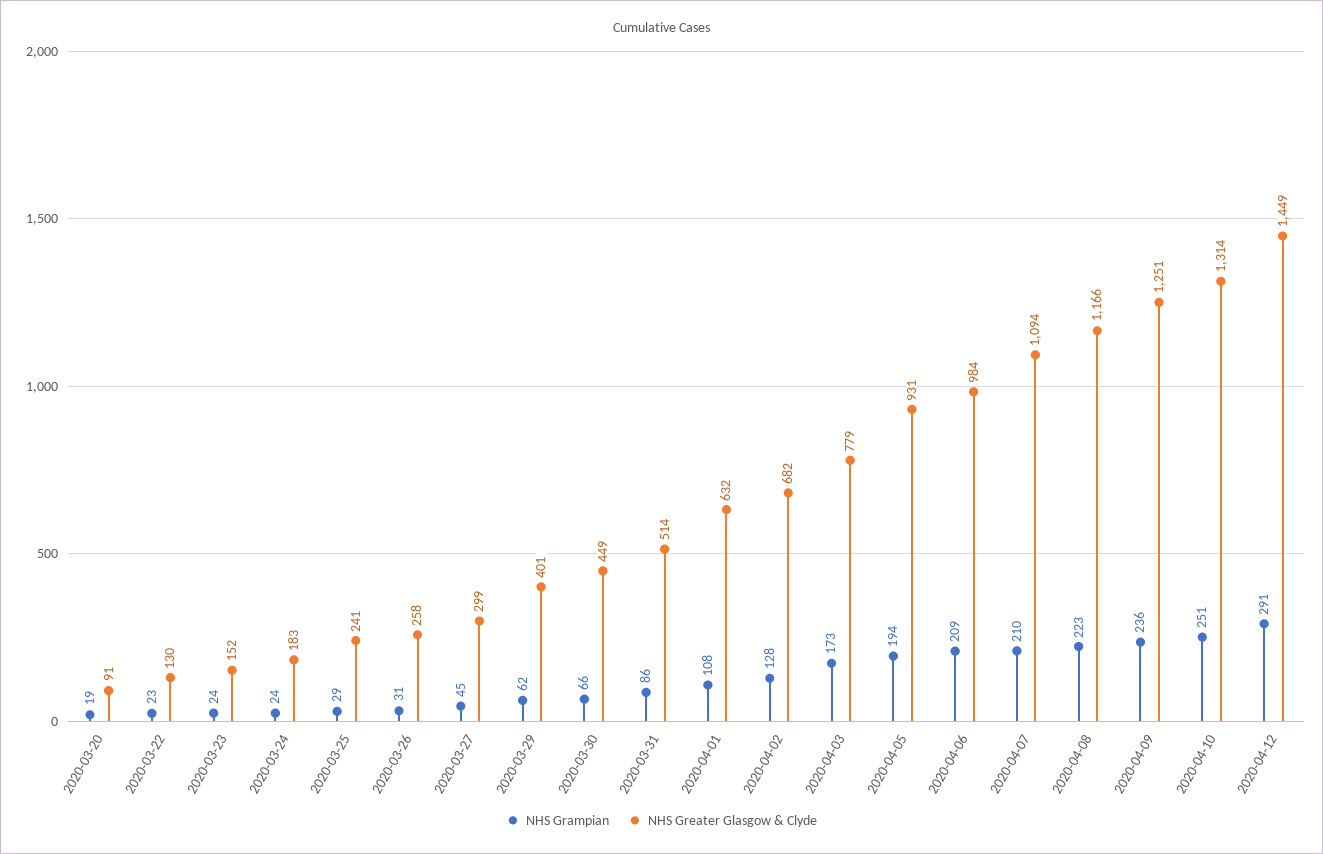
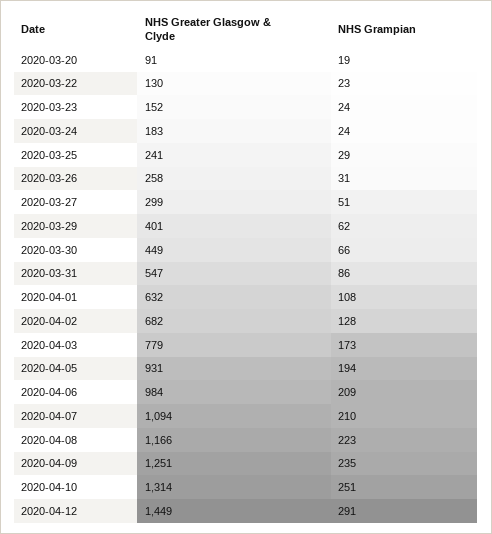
  {
    "NHS Grampian": {
      "2020-03-20": 19,
      "2020-03-22": 23,
      "2020-03-23": 24,
      "2020-03-24": 24,
      "2020-03-25": 29,
      "2020-03-26": 31,
-     "2020-03-27": 45,
+     "2020-03-27": 51,
      "2020-03-29": 62,
      "2020-03-30": 66,
      "2020-03-31": 86,
      "2020-04-01": 108,
      "2020-04-02": 128,
      "2020-04-03": 173,
      "2020-04-05": 194,
      "2020-04-06": 209,
      "2020-04-07": 210,
      "2020-04-08": 223,
-     "2020-04-09": 236,
+     "2020-04-09": 235,
      "2020-04-10": 251,
      "2020-04-12": 291
    },
    "NHS Greater Glasgow & Clyde": {
      "2020-03-20": 91,
      "2020-03-22": 130,
      "2020-03-23": 152,
      "2020-03-24": 183,
      "2020-03-25": 241,
      "2020-03-26": 258,
      "2020-03-27": 299,
      "2020-03-29": 401,
      "2020-03-30": 449,
-     "2020-03-31": 514,
+     "2020-03-31": 547,
      "2020-04-01": 632,
      "2020-04-02": 682,
      "2020-04-03": 779,
      "2020-04-05": 931,
      "2020-04-06": 984,
      "2020-04-07": 1094,
      "2020-04-08": 1166,
      "2020-04-09": 1251,
      "2020-04-10": 1314,
      "2020-04-12": 1449
    }
  }

